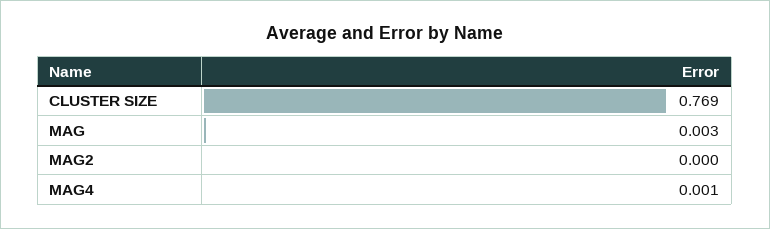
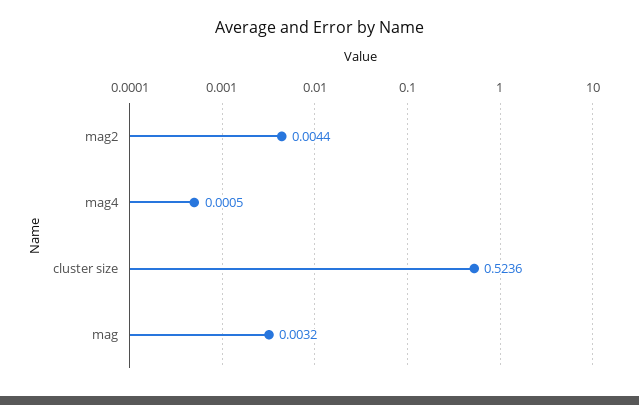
  {
-   "CLUSTER SIZE": 0.769,
+   "CLUSTER SIZE": 0.5236,
    "MAG": 0.0032,
-   "MAG2": 0,
+   "MAG2": 0.0044,
    "MAG4": 0.0005
  }

